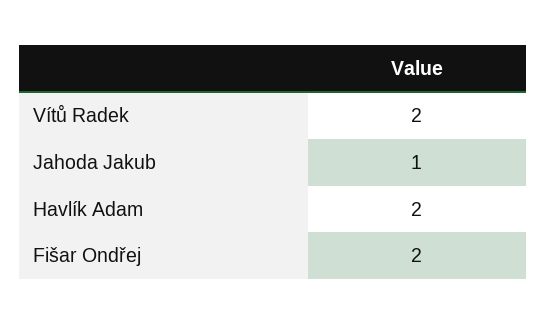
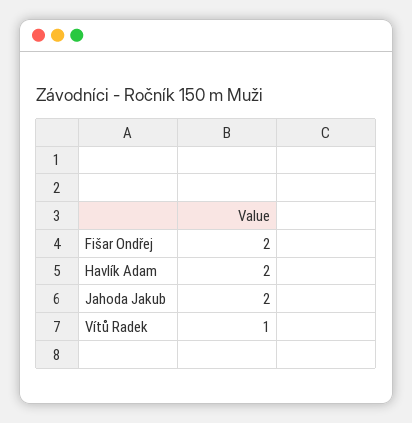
  {
-   "Vítů Radek": 2,
+   "Vítů Radek": 1,
-   "Jahoda Jakub": 1,
+   "Jahoda Jakub": 2,
    "Havlík Adam": 2,
    "Fišar Ondřej": 2
  }

